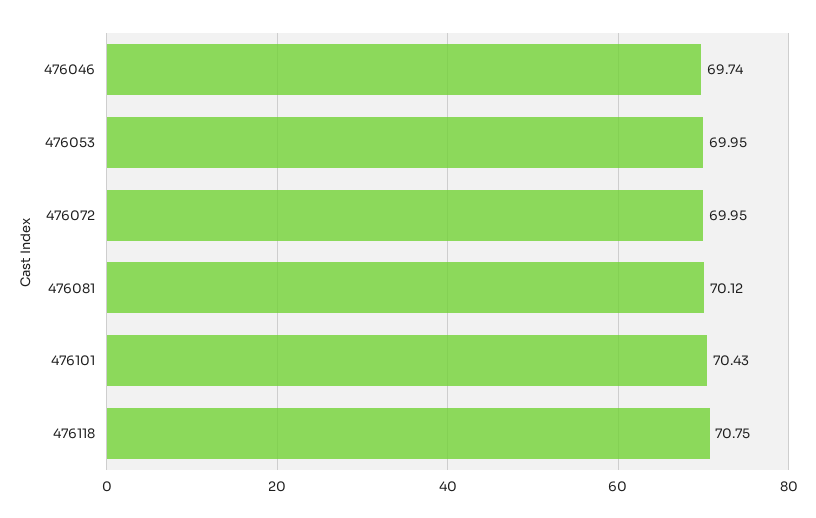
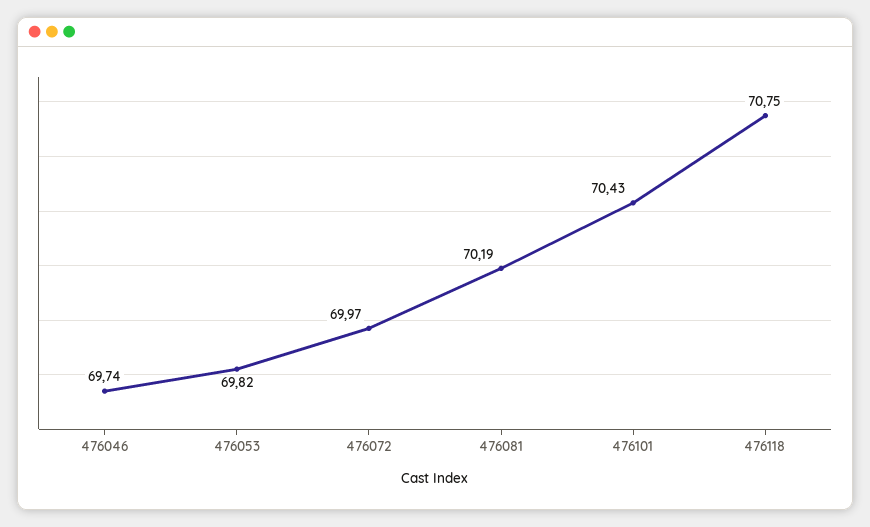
  {
    "476046": 69.74,
-   "476053": 69.95,
+   "476053": 69.82,
-   "476072": 69.95,
+   "476072": 69.97,
-   "476081": 70.12,
+   "476081": 70.19,
    "476101": 70.43,
    "476118": 70.75
  }

